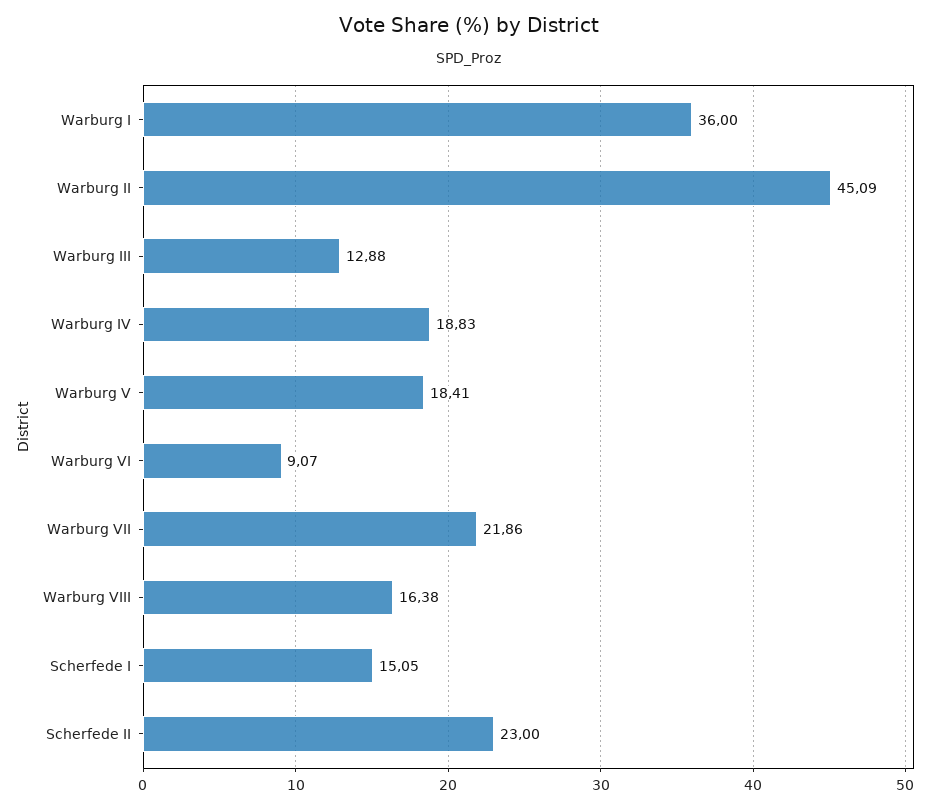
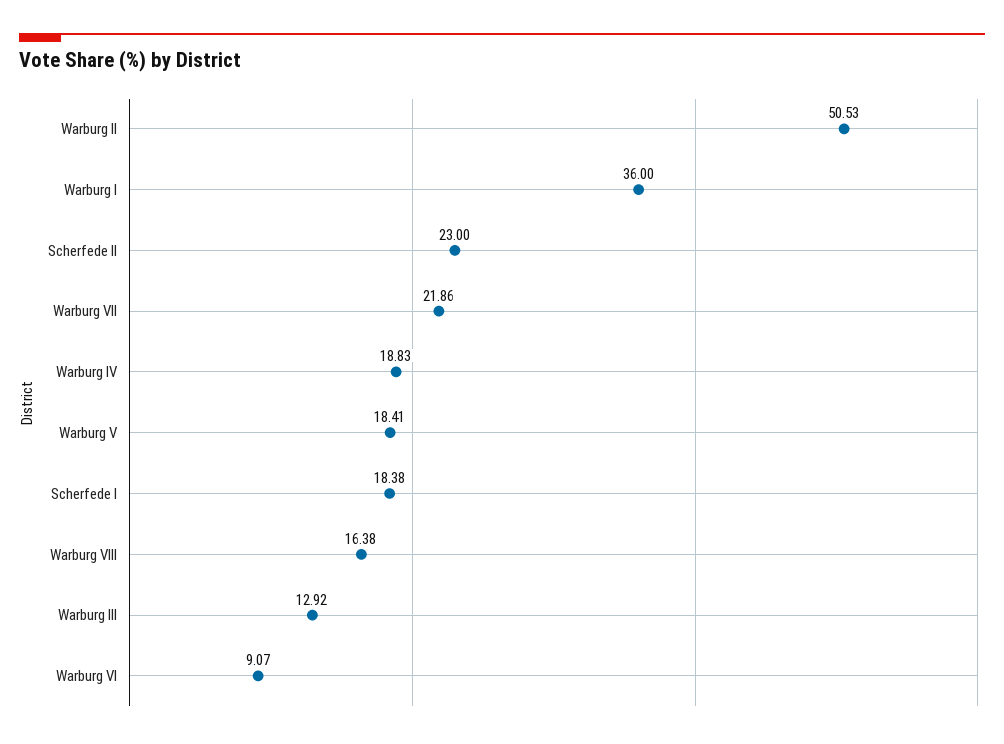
  {
    "Warburg I": 36,
-   "Warburg II": 45.09,
+   "Warburg II": 50.53,
-   "Warburg III": 12.88,
+   "Warburg III": 12.92,
    "Warburg IV": 18.83,
    "Warburg V": 18.41,
    "Warburg VI": 9.07,
    "Warburg VII": 21.86,
    "Warburg VIII": 16.38,
-   "Scherfede I": 15.05,
+   "Scherfede I": 18.38,
    "Scherfede II": 23
  }

